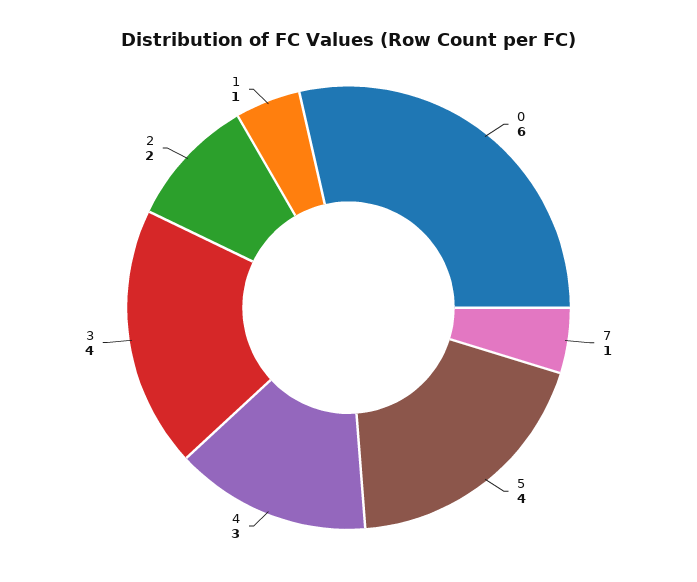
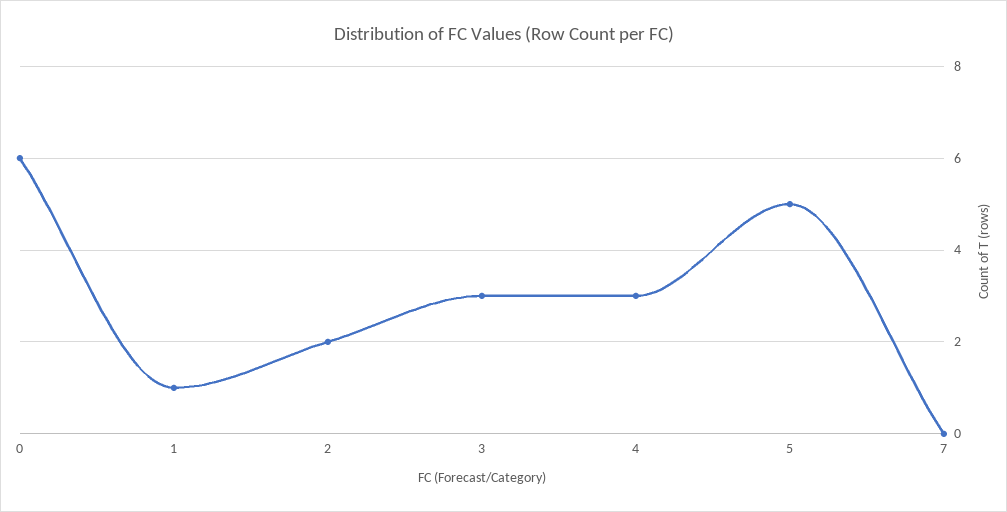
  {
    "0": 6,
-   "7": 1,
+   "7": 0,
-   "5": 4,
+   "5": 5,
    "4": 3,
-   "3": 4,
+   "3": 3,
    "2": 2,
    "1": 1
  }

